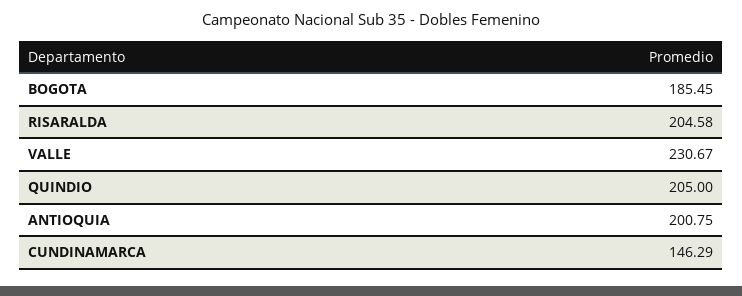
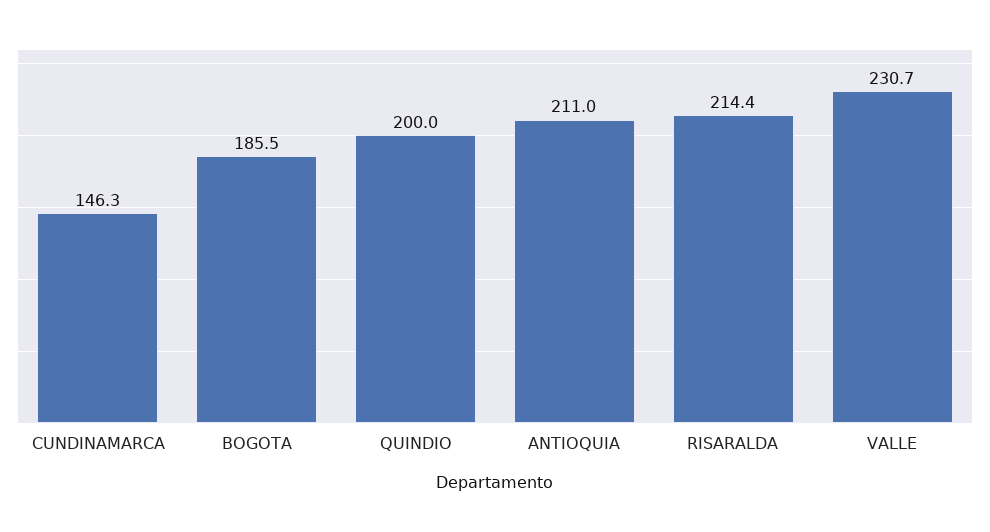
  {
    "BOGOTA": 185.45,
-   "RISARALDA": 204.58,
+   "RISARALDA": 214.4,
    "VALLE": 230.67,
-   "QUINDIO": 205,
+   "QUINDIO": 200,
-   "ANTIOQUIA": 200.75,
+   "ANTIOQUIA": 211,
    "CUNDINAMARCA": 146.29
  }

